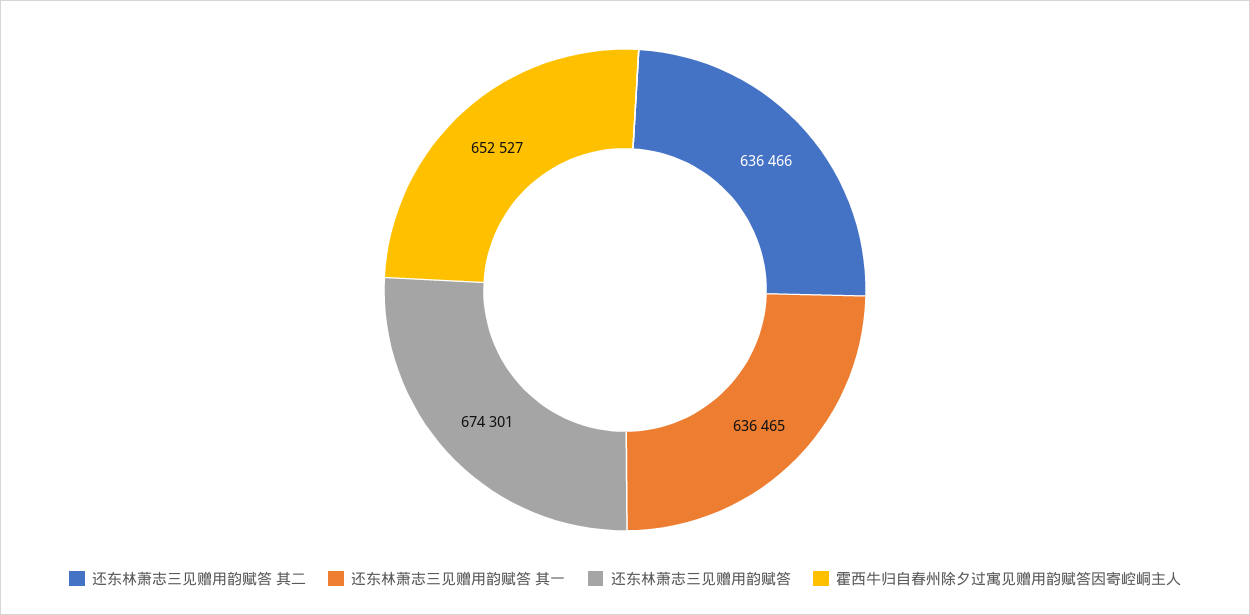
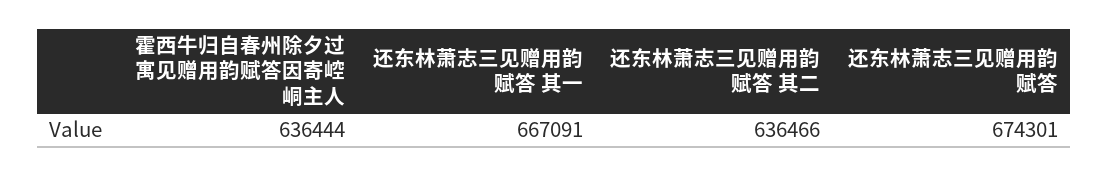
  {
    "还东林萧志三见赠用韵赋答 其二": 636466,
-   "还东林萧志三见赠用韵赋答 其一": 636465,
+   "还东林萧志三见赠用韵赋答 其一": 667091,
    "还东林萧志三见赠用韵赋答": 674301,
-   "霍西牛归自春州除夕过寓见赠用韵赋答因寄崆峒主人": 652527
+   "霍西牛归自春州除夕过寓见赠用韵赋答因寄崆峒主人": 636444
  }

